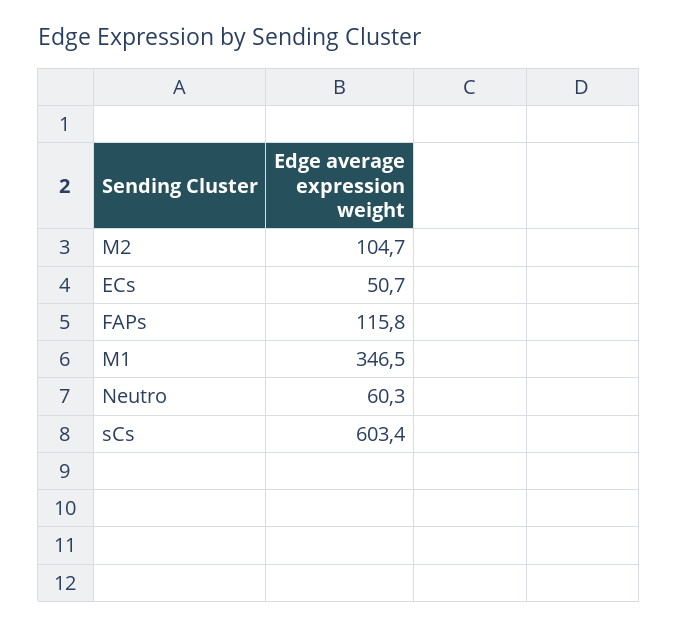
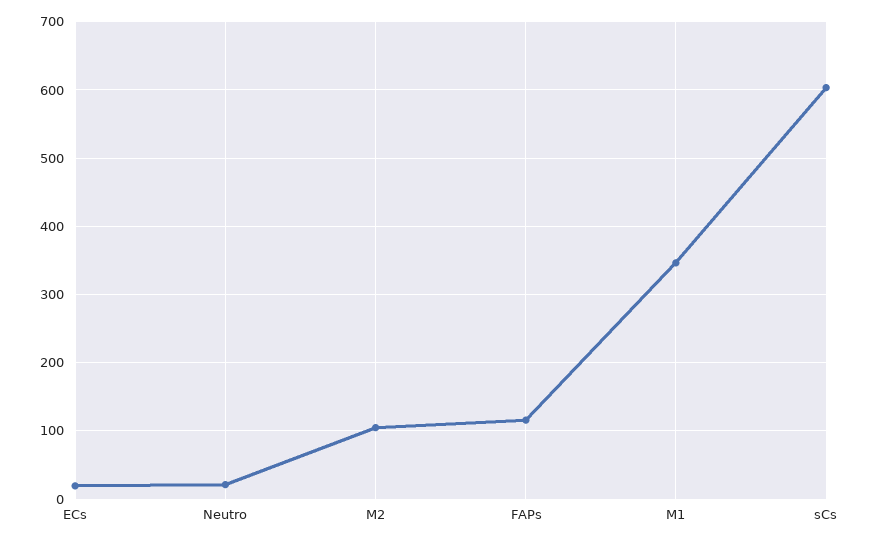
  {
    "M2": 104.7,
-   "ECs": 50.7,
+   "ECs": 20,
    "FAPs": 115.8,
    "M1": 346.5,
-   "Neutro": 60.3,
+   "Neutro": 20,
    "sCs": 603.4
  }

